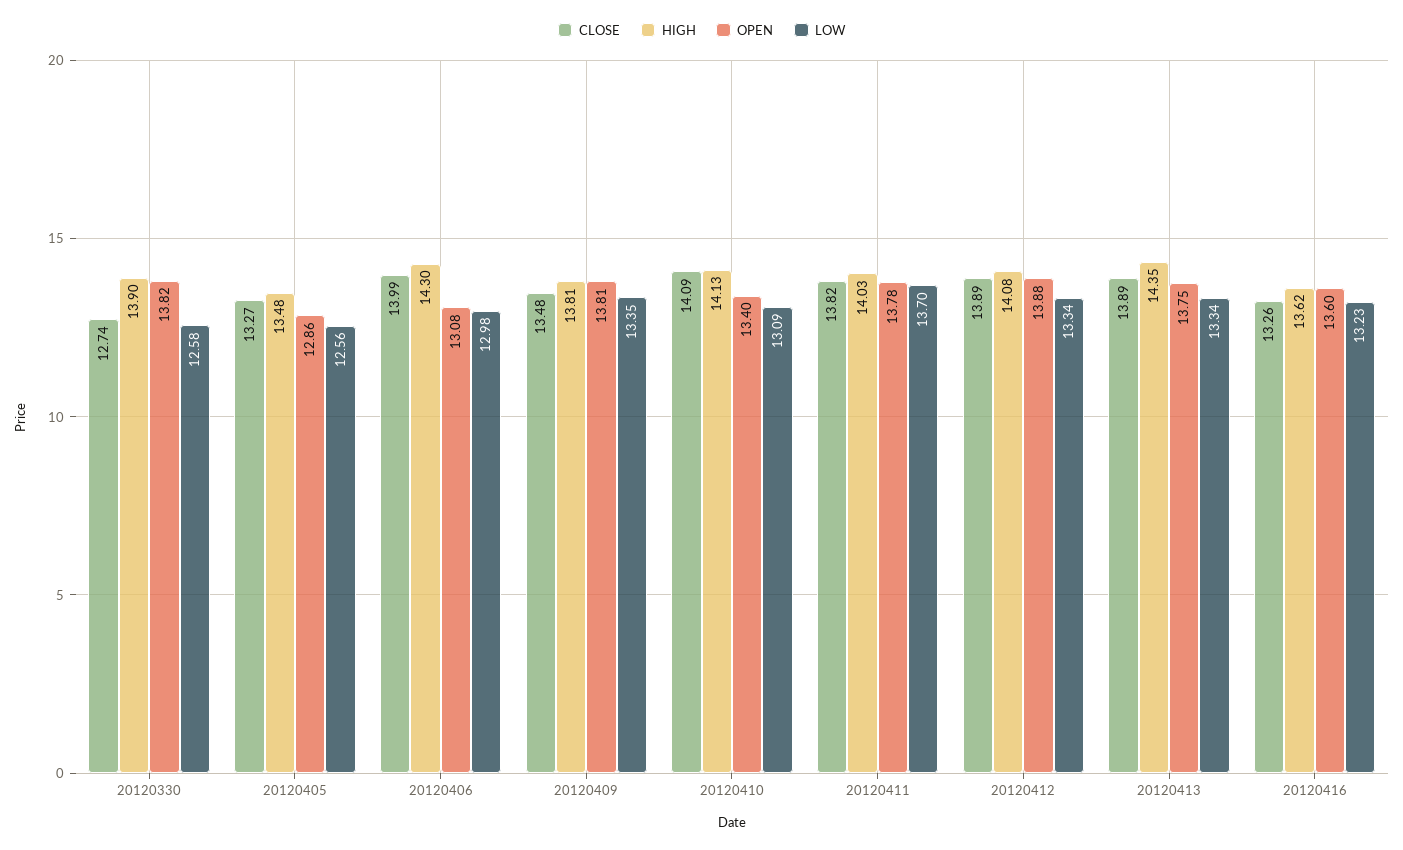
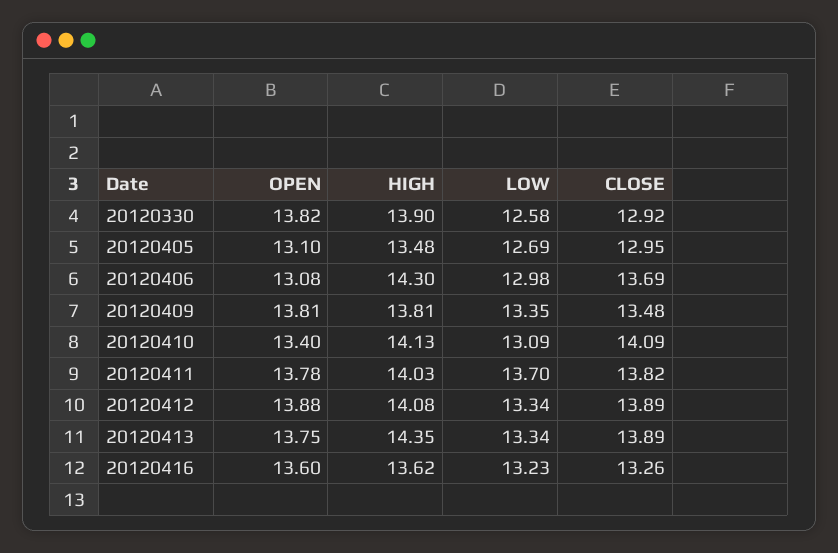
  {
    "CLOSE": {
-     "20120330": 12.74,
+     "20120330": 12.92,
-     "20120405": 13.27,
+     "20120405": 12.95,
-     "20120406": 13.99,
+     "20120406": 13.69,
      "20120409": 13.48,
      "20120410": 14.09,
      "20120411": 13.82,
      "20120412": 13.89,
      "20120413": 13.89,
      "20120416": 13.26
    },
    "HIGH": {
      "20120330": 13.9,
      "20120405": 13.48,
      "20120406": 14.3,
      "20120409": 13.81,
      "20120410": 14.13,
      "20120411": 14.03,
      "20120412": 14.08,
      "20120413": 14.35,
      "20120416": 13.62
    },
    "OPEN": {
      "20120330": 13.82,
-     "20120405": 12.86,
+     "20120405": 13.1,
      "20120406": 13.08,
      "20120409": 13.81,
      "20120410": 13.4,
      "20120411": 13.78,
      "20120412": 13.88,
      "20120413": 13.75,
      "20120416": 13.6
    },
    "LOW": {
      "20120330": 12.58,
-     "20120405": 12.56,
+     "20120405": 12.69,
      "20120406": 12.98,
      "20120409": 13.35,
      "20120410": 13.09,
      "20120411": 13.7,
      "20120412": 13.34,
      "20120413": 13.34,
      "20120416": 13.23
    }
  }

